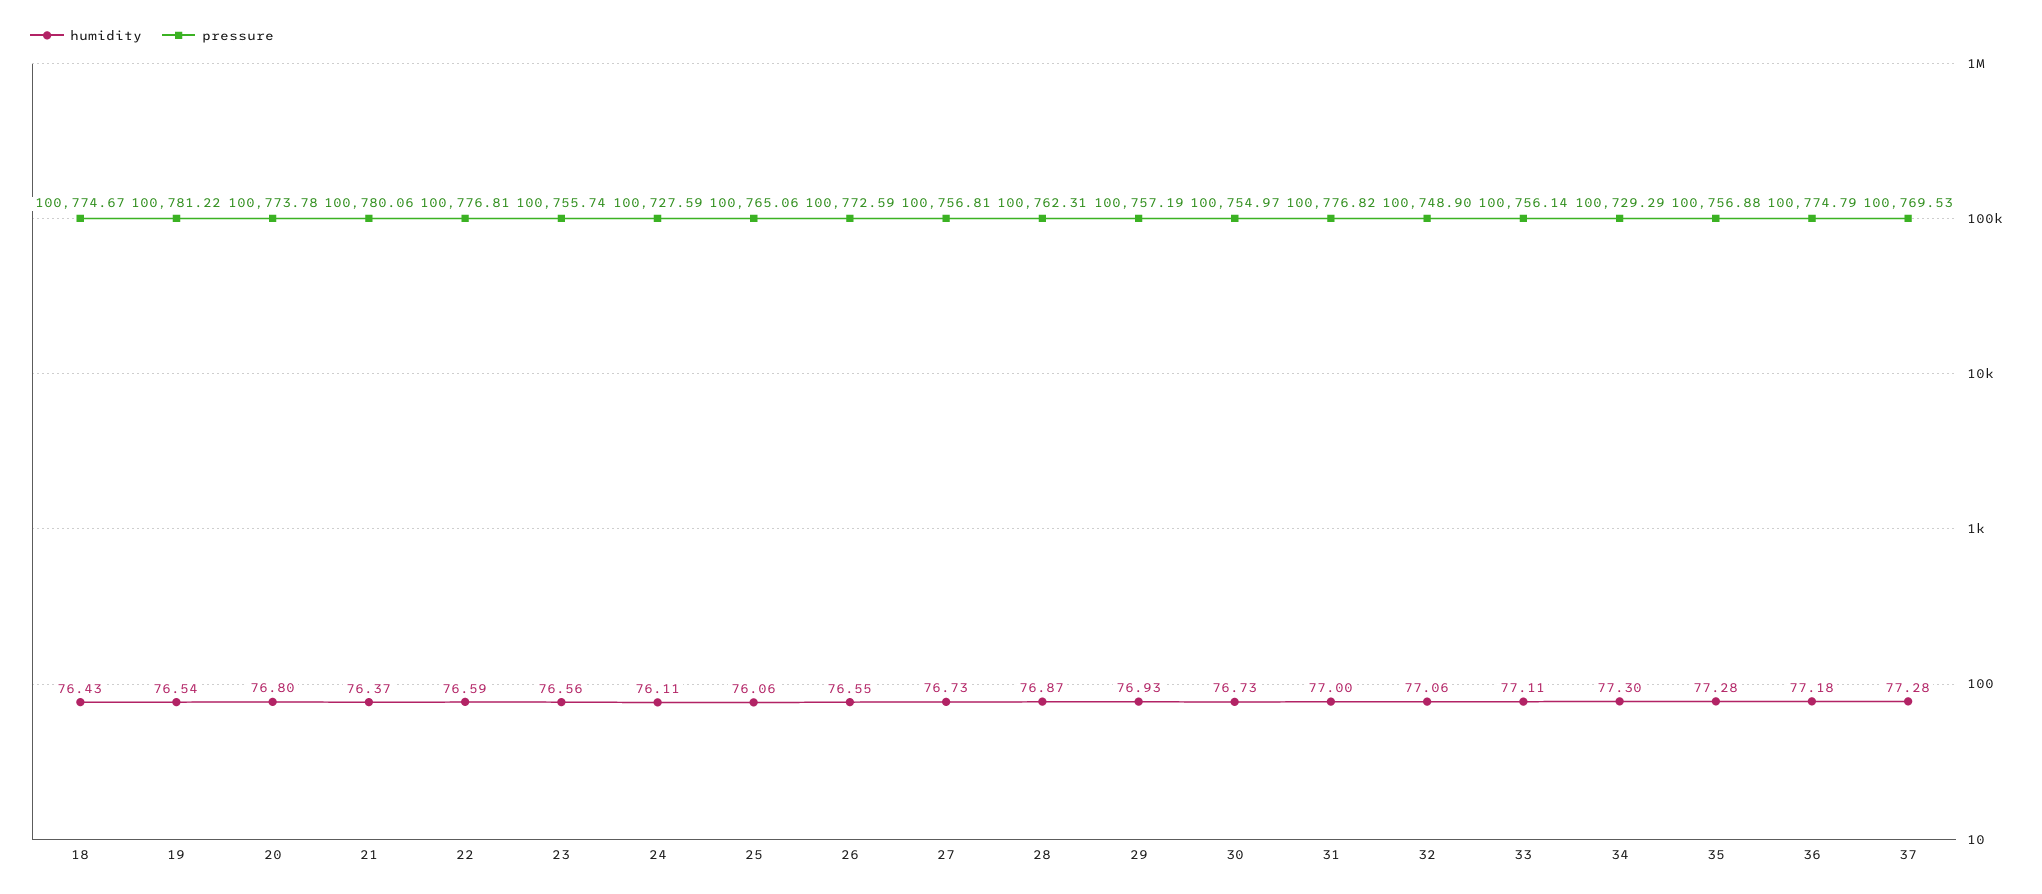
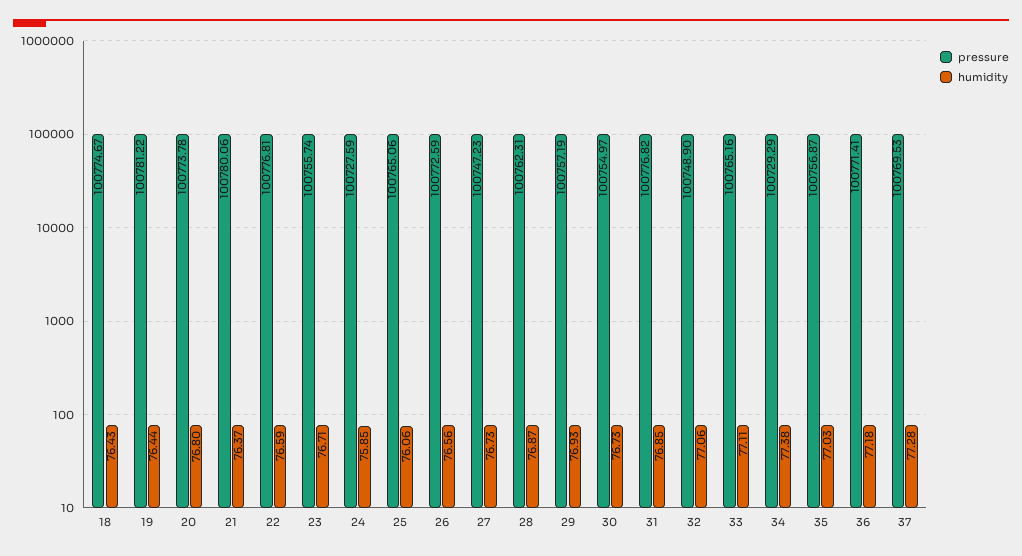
  {
    "humidity": {
      "18": 76.43,
-     "19": 76.54,
+     "19": 76.44,
      "20": 76.8,
      "21": 76.37,
      "22": 76.59,
-     "23": 76.56,
+     "23": 76.71,
-     "24": 76.11,
+     "24": 75.85,
      "25": 76.06,
-     "26": 76.55,
+     "26": 76.56,
      "27": 76.73,
      "28": 76.87,
      "29": 76.93,
      "30": 76.73,
-     "31": 77,
+     "31": 76.85,
      "32": 77.06,
      "33": 77.11,
-     "34": 77.3,
+     "34": 77.38,
-     "35": 77.28,
+     "35": 77.03,
      "36": 77.18,
      "37": 77.28
    },
    "pressure": {
      "18": 100774.67,
      "19": 100781.22,
      "20": 100773.78,
      "21": 100780.06,
      "22": 100776.81,
      "23": 100755.74,
      "24": 100727.59,
      "25": 100765.06,
      "26": 100772.59,
-     "27": 100756.81,
+     "27": 100747.23,
      "28": 100762.31,
      "29": 100757.19,
      "30": 100754.97,
      "31": 100776.82,
      "32": 100748.9,
-     "33": 100756.14,
+     "33": 100765.16,
      "34": 100729.29,
-     "35": 100756.88,
+     "35": 100756.87,
-     "36": 100774.79,
+     "36": 100771.41,
      "37": 100769.53
    }
  }

